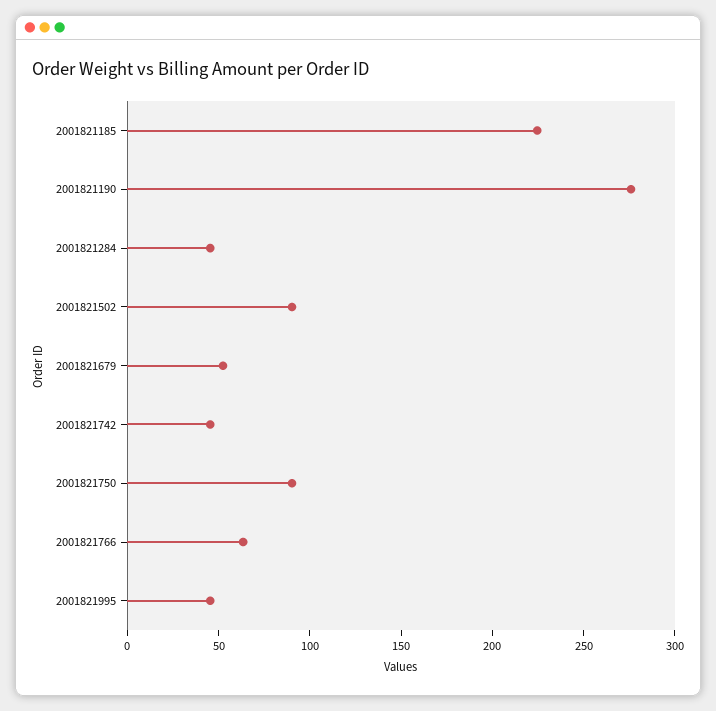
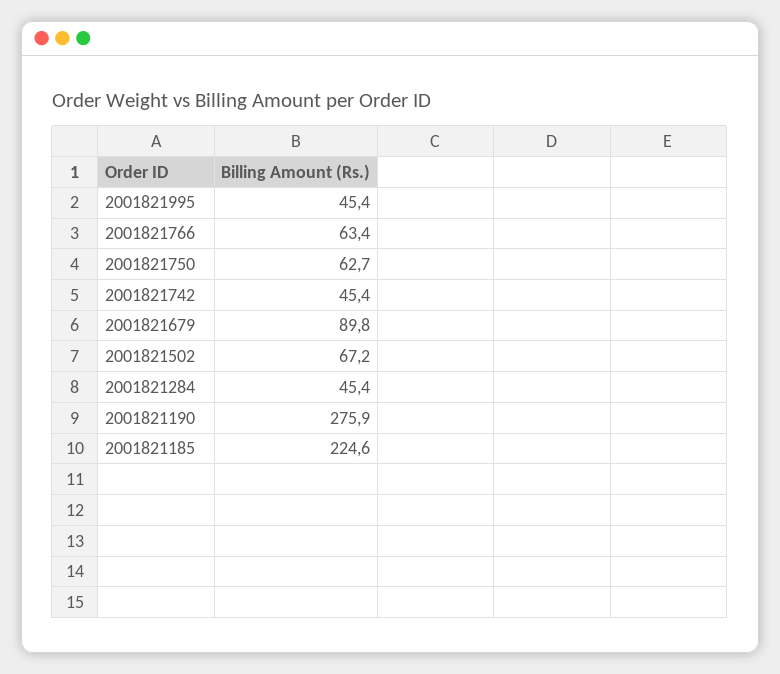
  {
    "2001821185": 224.6,
    "2001821190": 275.9,
    "2001821284": 45.4,
-   "2001821502": 90,
+   "2001821502": 67.2,
-   "2001821679": 50,
+   "2001821679": 89.8,
    "2001821742": 45.4,
-   "2001821750": 90,
+   "2001821750": 62.7,
    "2001821766": 63.4,
    "2001821995": 45.4
  }

